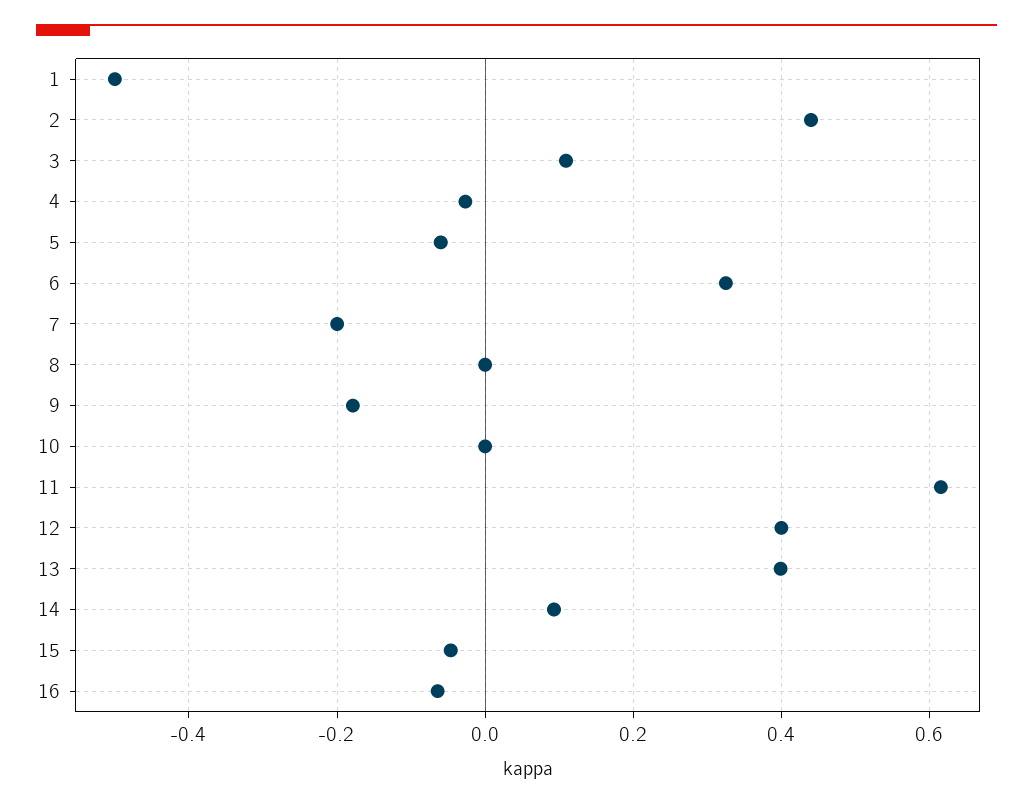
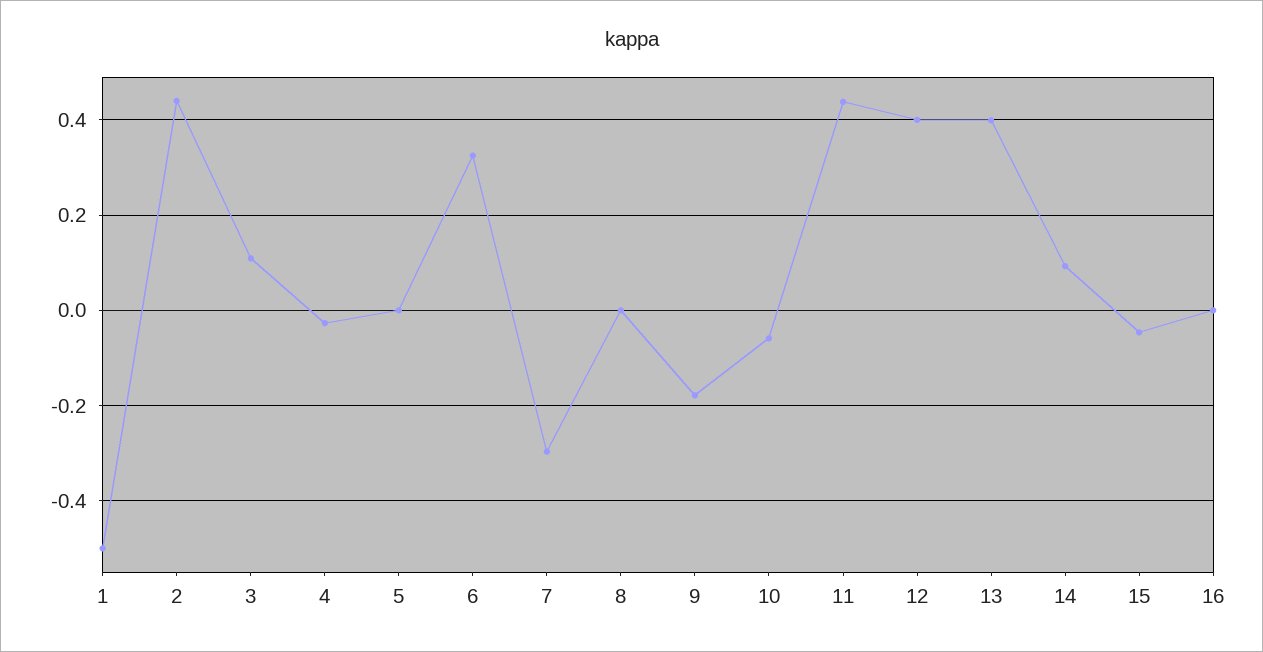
  {
    "1": -0.5,
    "2": 0.44,
    "3": 0.1,
    "4": -0.02,
-   "5": -0.06,
+   "5": 0,
    "6": 0.32,
-   "7": -0.2,
+   "7": -0.3,
    "8": 0,
    "9": -0.18,
-   "10": 0,
+   "10": -0.06,
-   "11": 0.62,
+   "11": 0.44,
    "12": 0.4,
    "13": 0.4,
    "14": 0.1,
    "15": -0.04,
-   "16": -0.06
+   "16": 0
  }

